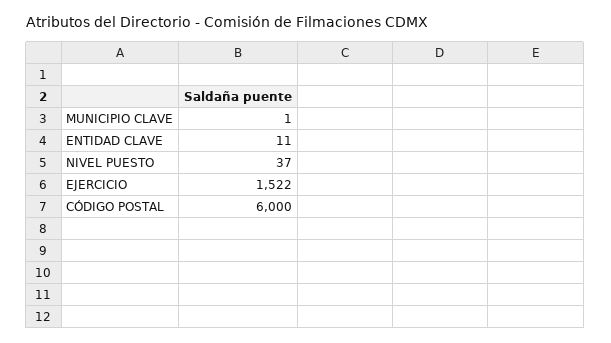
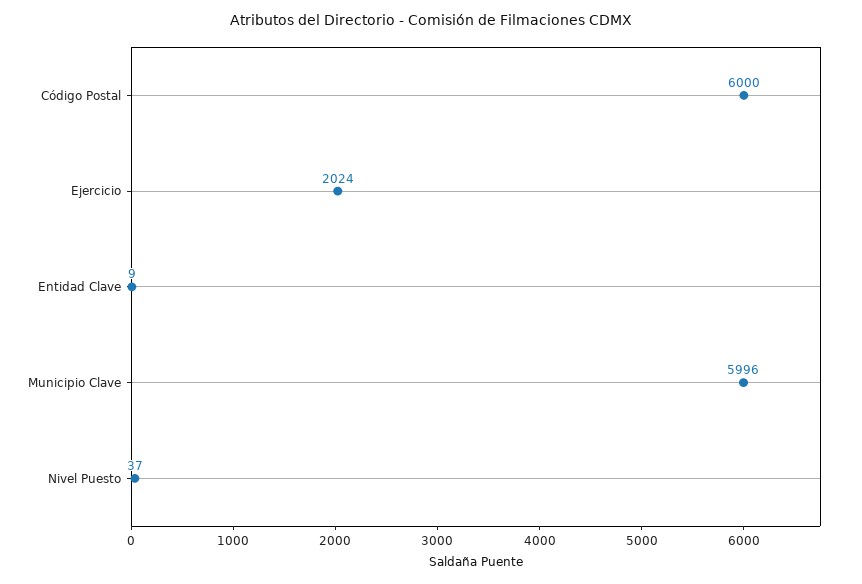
  {
-   "MUNICIPIO CLAVE": 1,
+   "MUNICIPIO CLAVE": 5996,
-   "ENTIDAD CLAVE": 11,
+   "ENTIDAD CLAVE": 9,
    "NIVEL PUESTO": 37,
-   "EJERCICIO": 1522,
+   "EJERCICIO": 2024,
    "CÓDIGO POSTAL": 6000
  }

